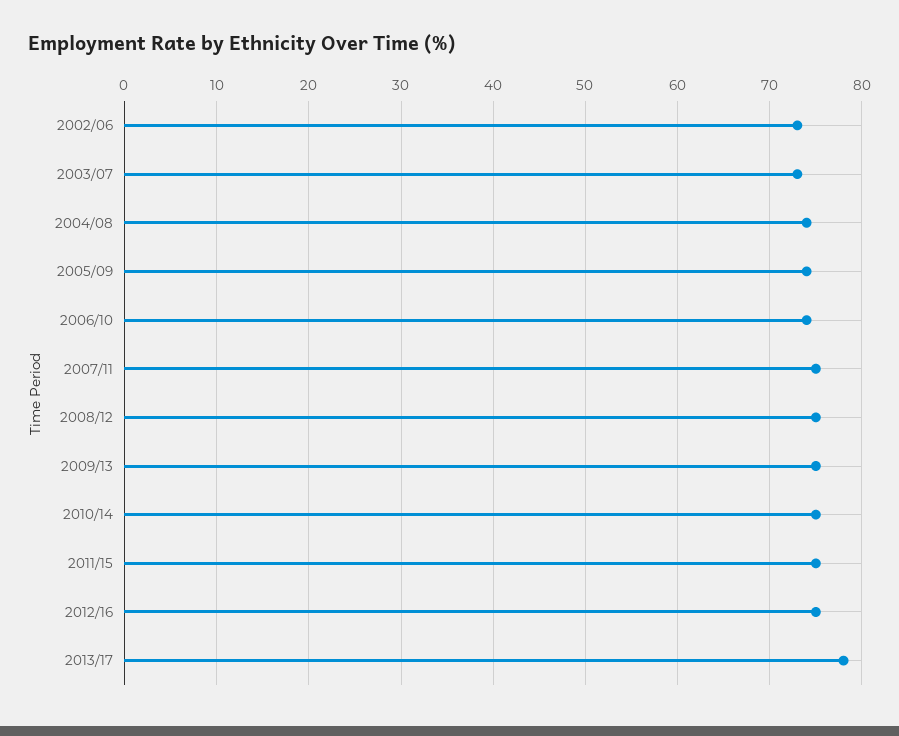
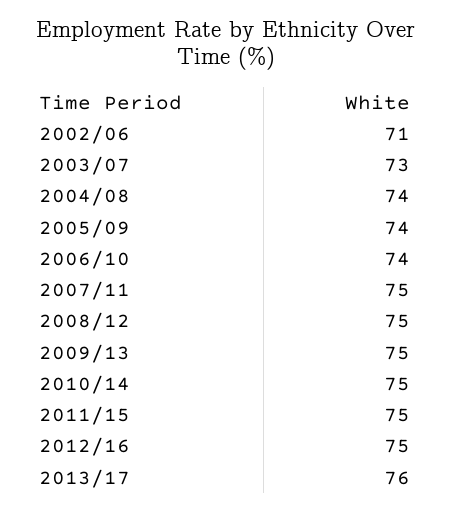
  {
-   "2002/06": 73,
+   "2002/06": 71,
    "2003/07": 73,
    "2004/08": 74,
    "2005/09": 74,
    "2006/10": 74,
    "2007/11": 75,
    "2008/12": 75,
    "2009/13": 75,
    "2010/14": 75,
    "2011/15": 75,
    "2012/16": 75,
-   "2013/17": 78
+   "2013/17": 76
  }

